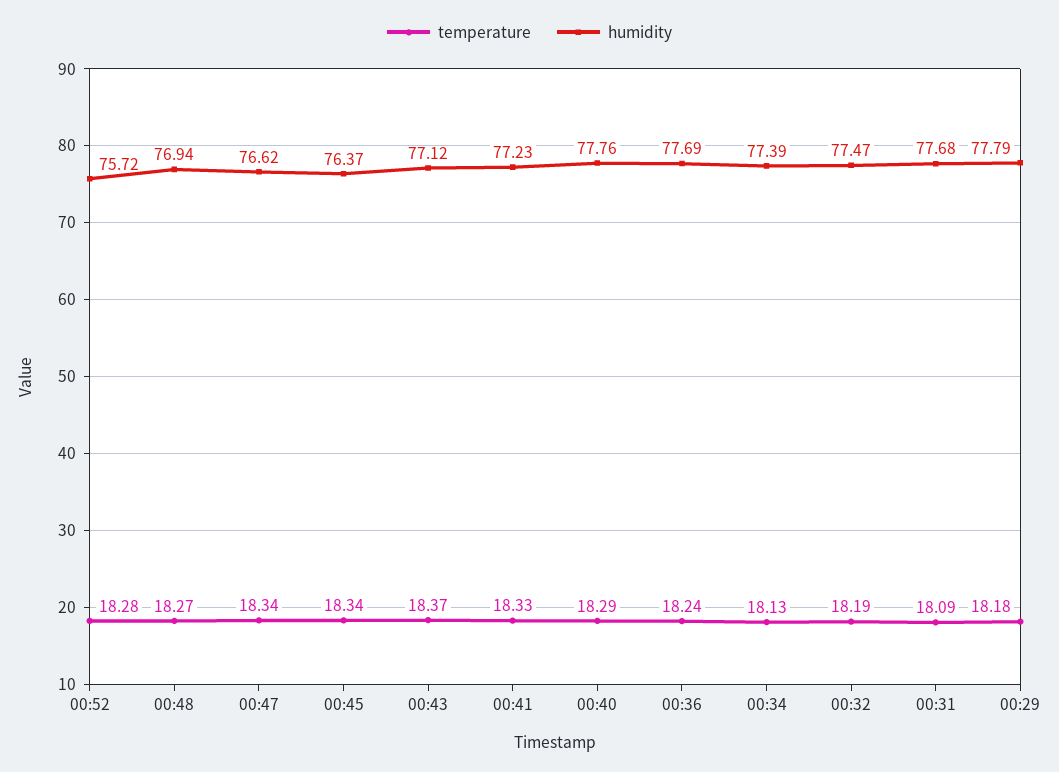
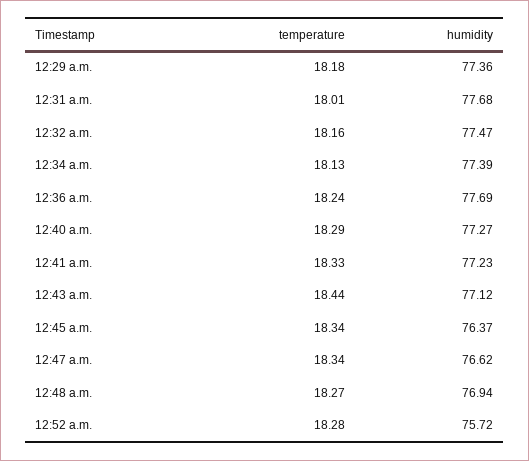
  {
    "temperature": {
      "00:52": 18.28,
      "00:48": 18.27,
      "00:47": 18.34,
      "00:45": 18.34,
-     "00:43": 18.37,
+     "00:43": 18.44,
      "00:41": 18.33,
      "00:40": 18.29,
      "00:36": 18.24,
      "00:34": 18.13,
-     "00:32": 18.19,
+     "00:32": 18.16,
-     "00:31": 18.09,
+     "00:31": 18.01,
      "00:29": 18.18
    },
    "humidity": {
      "00:52": 75.72,
      "00:48": 76.94,
      "00:47": 76.62,
      "00:45": 76.37,
      "00:43": 77.12,
      "00:41": 77.23,
-     "00:40": 77.76,
+     "00:40": 77.27,
      "00:36": 77.69,
      "00:34": 77.39,
      "00:32": 77.47,
      "00:31": 77.68,
-     "00:29": 77.79
+     "00:29": 77.36
    }
  }

